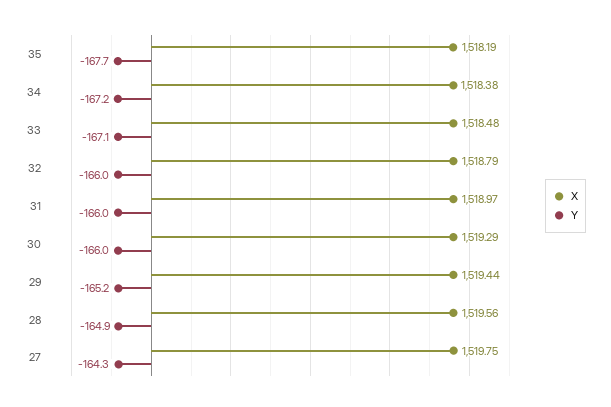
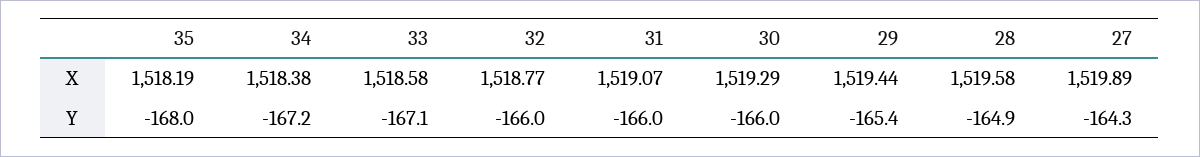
  {
    "X": {
      "35": 1518.19,
      "34": 1518.38,
-     "33": 1518.48,
+     "33": 1518.58,
-     "32": 1518.79,
+     "32": 1518.77,
-     "31": 1518.97,
+     "31": 1519.07,
      "30": 1519.29,
      "29": 1519.44,
-     "28": 1519.56,
+     "28": 1519.58,
-     "27": 1519.75
+     "27": 1519.89
    },
    "Y": {
-     "35": -167.7,
+     "35": -168,
      "34": -167.2,
      "33": -167.1,
      "32": -166,
      "31": -166,
      "30": -166,
-     "29": -165.2,
+     "29": -165.4,
      "28": -164.9,
      "27": -164.3
    }
  }

